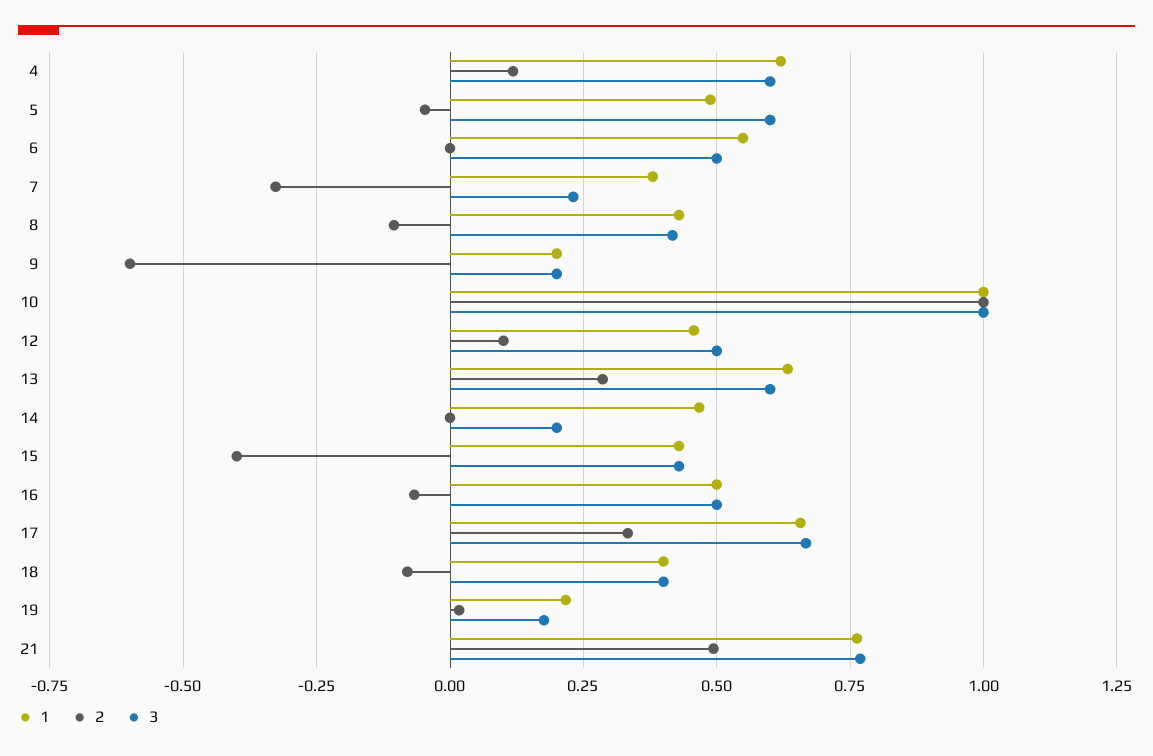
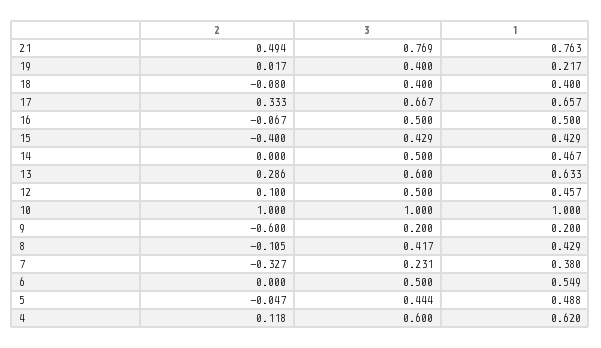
  {
    "1": {
      "4": 0.62,
      "5": 0.488,
      "6": 0.549,
      "7": 0.38,
      "8": 0.429,
      "9": 0.2,
      "10": 1,
      "12": 0.457,
      "13": 0.633,
      "14": 0.467,
      "15": 0.429,
      "16": 0.5,
      "17": 0.657,
      "18": 0.4,
      "19": 0.217,
      "21": 0.763
    },
    "2": {
      "4": 0.118,
      "5": -0.047,
      "6": 0,
      "7": -0.327,
      "8": -0.105,
      "9": -0.6,
      "10": 1,
      "12": 0.1,
      "13": 0.286,
      "14": 0,
      "15": -0.4,
      "16": -0.067,
      "17": 0.333,
      "18": -0.08,
      "19": 0.017,
      "21": 0.494
    },
    "3": {
      "4": 0.6,
-     "5": 0.6,
+     "5": 0.444,
      "6": 0.5,
      "7": 0.231,
      "8": 0.417,
      "9": 0.2,
      "10": 1,
      "12": 0.5,
      "13": 0.6,
-     "14": 0.2,
+     "14": 0.5,
      "15": 0.429,
      "16": 0.5,
      "17": 0.667,
      "18": 0.4,
-     "19": 0.175,
+     "19": 0.4,
      "21": 0.769
    }
  }

